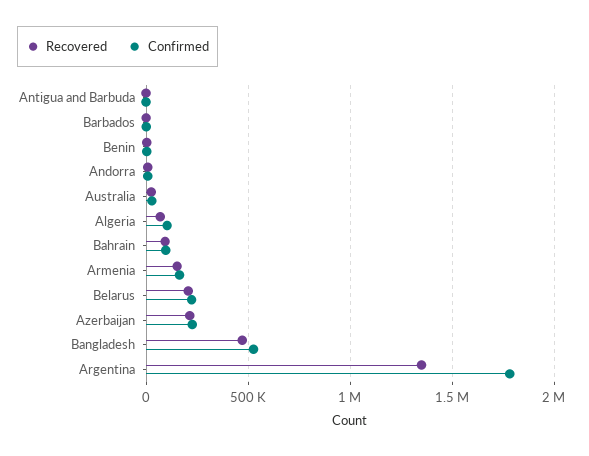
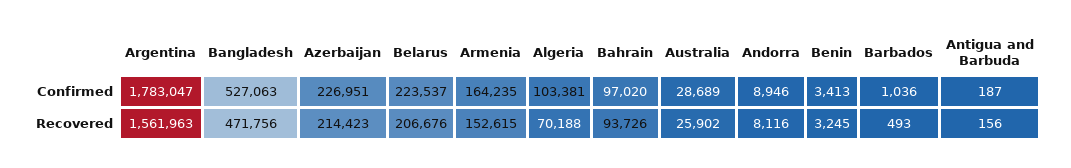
  {
    "Recovered": {
      "Antigua and Barbuda": 156,
      "Barbados": 493,
      "Benin": 3245,
      "Andorra": 8116,
      "Australia": 25902,
      "Algeria": 70188,
      "Bahrain": 93726,
      "Armenia": 152615,
      "Belarus": 206676,
      "Azerbaijan": 214423,
      "Bangladesh": 471756,
-     "Argentina": 1350000
+     "Argentina": 1561963
    },
    "Confirmed": {
      "Antigua and Barbuda": 187,
      "Barbados": 1036,
      "Benin": 3413,
      "Andorra": 8946,
      "Australia": 28689,
      "Algeria": 103381,
      "Bahrain": 97020,
      "Armenia": 164235,
      "Belarus": 223537,
      "Azerbaijan": 226951,
      "Bangladesh": 527063,
      "Argentina": 1783047
    }
  }

